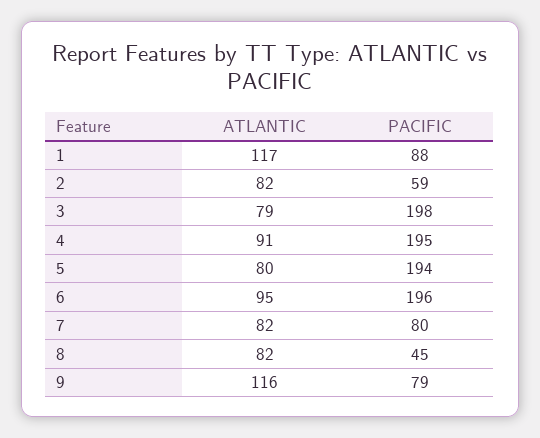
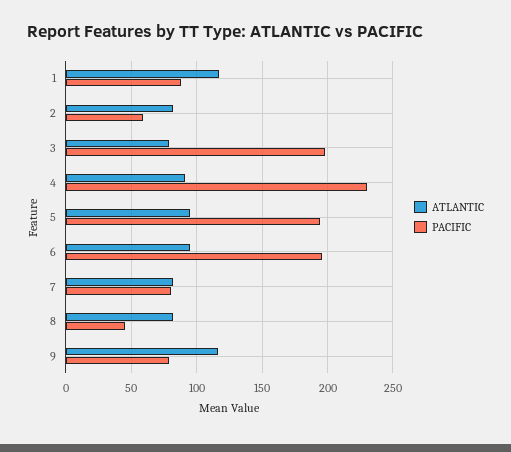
  {
    "ATLANTIC": {
      "1": 117,
      "2": 82,
      "3": 79,
      "4": 91,
-     "5": 80,
+     "5": 95,
      "6": 95,
      "7": 82,
      "8": 82,
      "9": 116
    },
    "PACIFIC": {
      "1": 88,
      "2": 59,
      "3": 198,
-     "4": 195,
+     "4": 230,
      "5": 194,
      "6": 196,
      "7": 80,
      "8": 45,
      "9": 79
    }
  }

